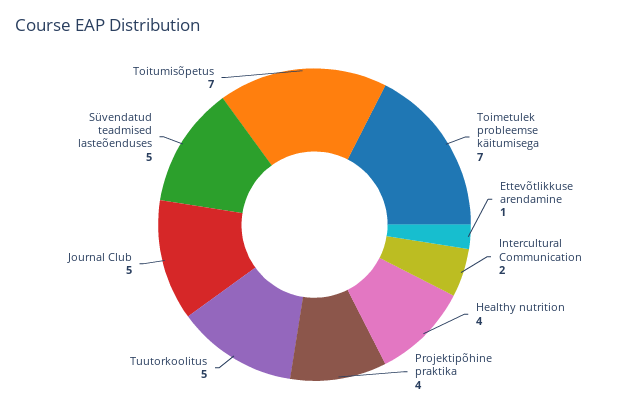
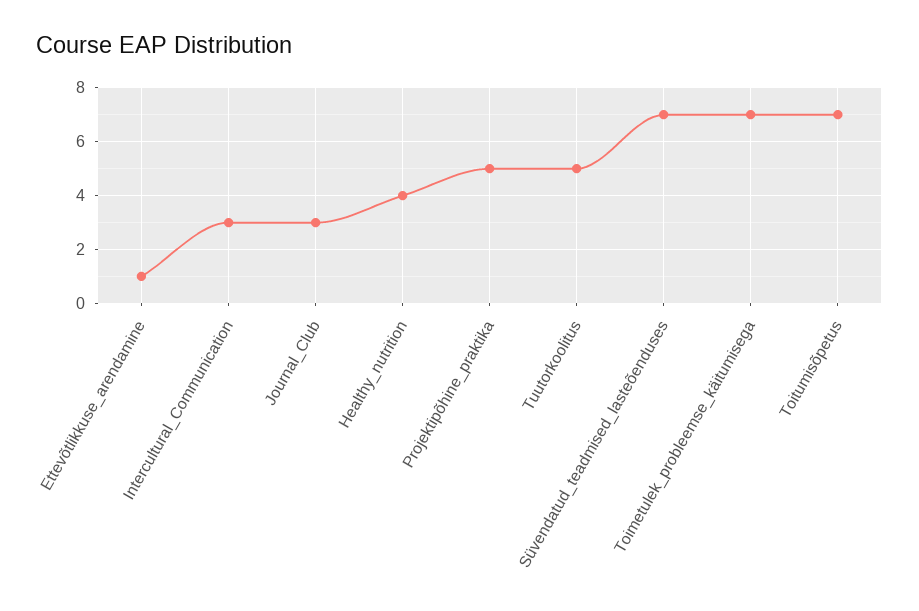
  {
    "Toimetulek probleemse käitumisega": 7,
    "Ettevõtlikkuse arendamine": 1,
-   "Intercultural Communication": 2,
+   "Intercultural Communication": 3,
    "Healthy nutrition": 4,
-   "Projektipõhine praktika": 4,
+   "Projektipõhine praktika": 5,
    "Tuutorkoolitus": 5,
-   "Journal Club": 5,
+   "Journal Club": 3,
-   "Süvendatud teadmised lasteõenduses": 5,
+   "Süvendatud teadmised lasteõenduses": 7,
    "Toitumisõpetus": 7
  }

